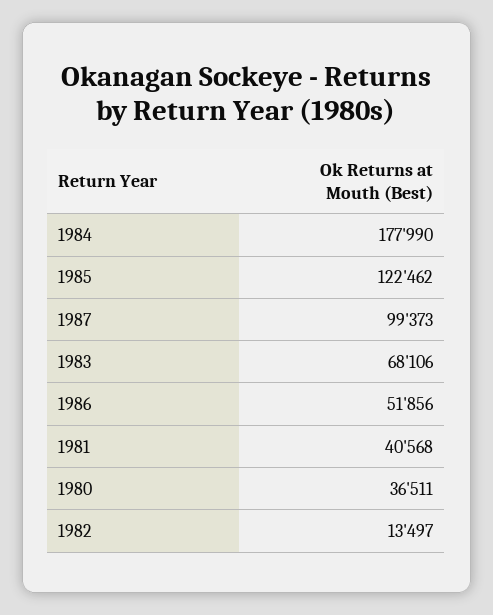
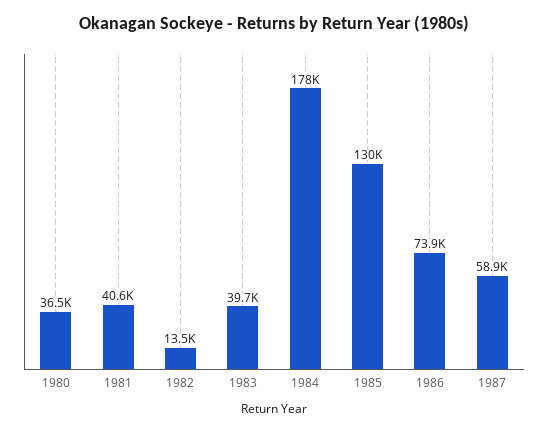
  {
    "1984": 177990,
-   "1985": 122462,
+   "1985": 130000,
-   "1987": 99373,
+   "1987": 58900,
-   "1983": 68106,
+   "1983": 39700,
-   "1986": 51856,
+   "1986": 73900,
    "1981": 40568,
    "1980": 36511,
    "1982": 13497
  }

